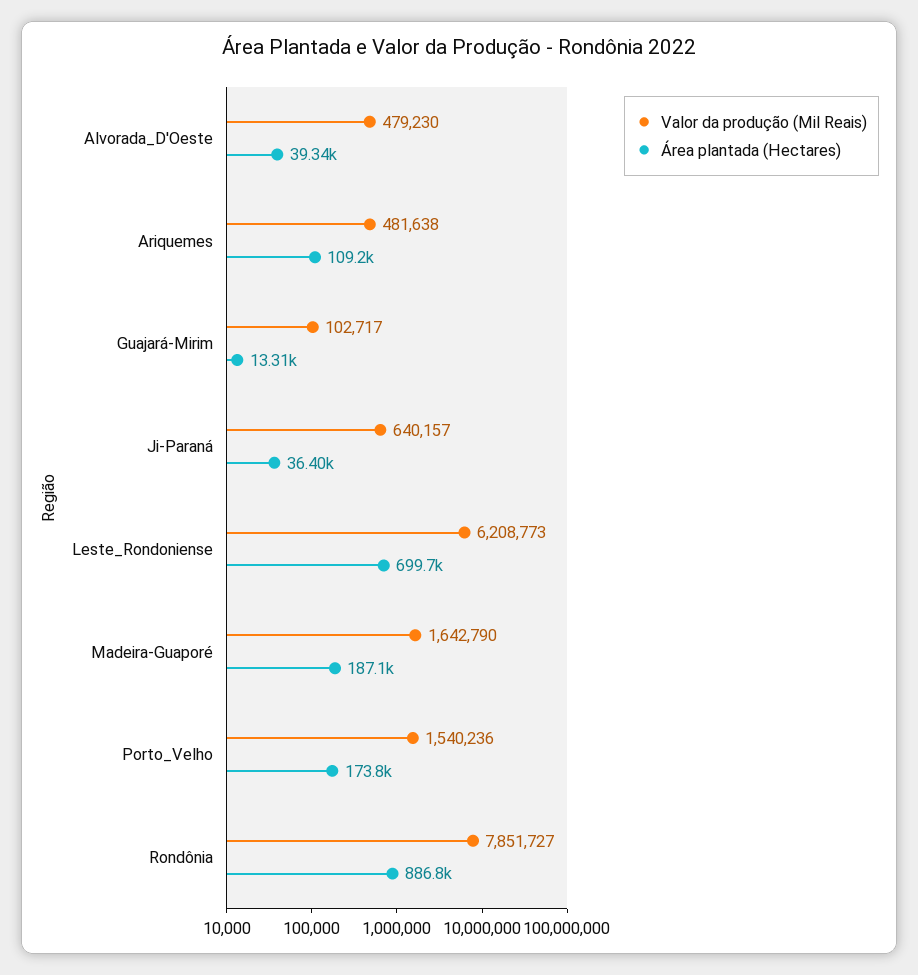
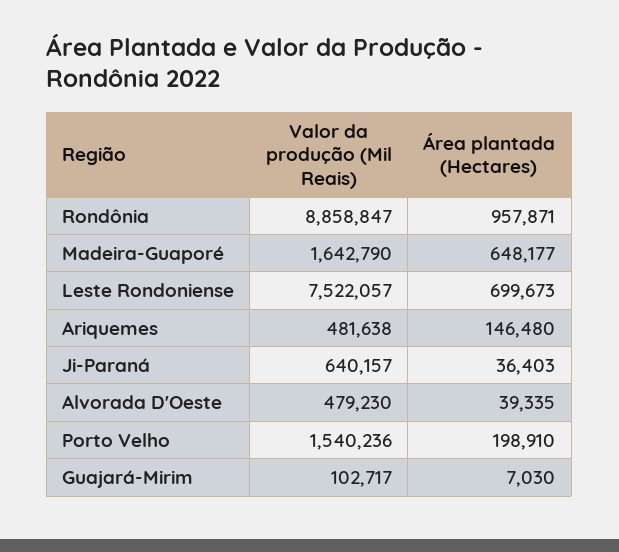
  {
    "Valor da produção (Mil Reais)": {
      "Alvorada_D'Oeste": 479230,
      "Ariquemes": 481638,
      "Guajará-Mirim": 102717,
      "Ji-Paraná": 640157,
-     "Leste_Rondoniense": 6208773,
+     "Leste_Rondoniense": 7522057,
      "Madeira-Guaporé": 1642790,
      "Porto_Velho": 1540236,
-     "Rondônia": 7851727
+     "Rondônia": 8858847
    },
    "Área plantada (Hectares)": {
      "Alvorada_D'Oeste": 39335,
-     "Ariquemes": 109200,
+     "Ariquemes": 146480,
-     "Guajará-Mirim": 13310,
+     "Guajará-Mirim": 7030,
      "Ji-Paraná": 36403,
      "Leste_Rondoniense": 699673,
-     "Madeira-Guaporé": 187100,
+     "Madeira-Guaporé": 648177,
-     "Porto_Velho": 173800,
+     "Porto_Velho": 198910,
-     "Rondônia": 886800
+     "Rondônia": 957871
    }
  }

